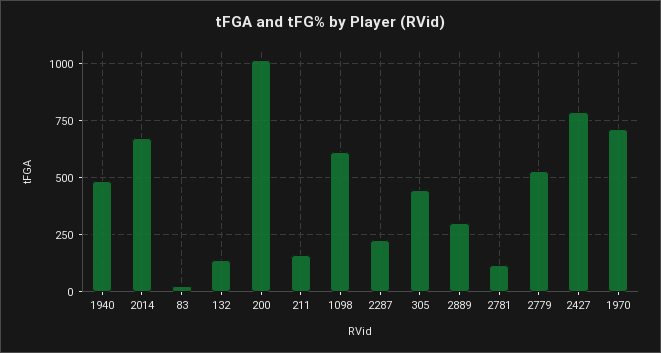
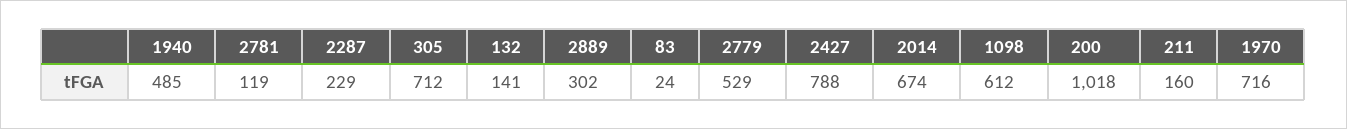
  {
    "1940": 485,
    "2014": 674,
    "83": 24,
    "132": 141,
    "200": 1018,
    "211": 160,
    "1098": 612,
    "2287": 229,
-   "305": 450,
+   "305": 712,
    "2889": 302,
    "2781": 119,
    "2779": 529,
    "2427": 788,
    "1970": 716
  }

